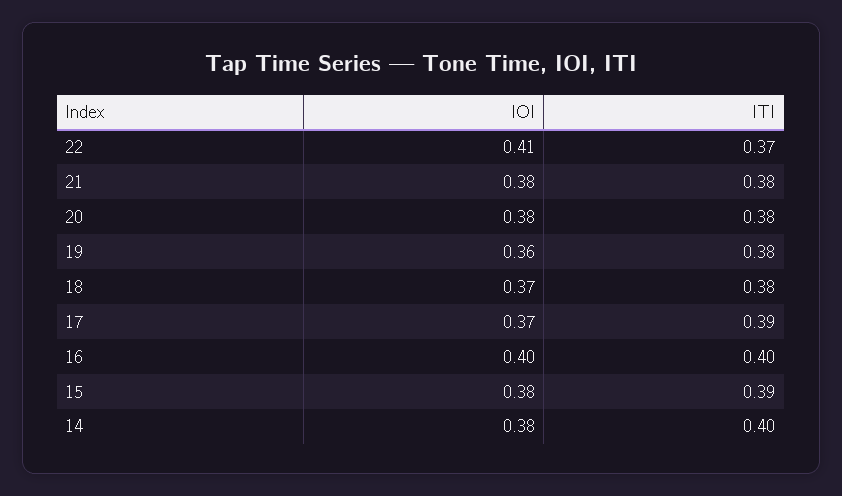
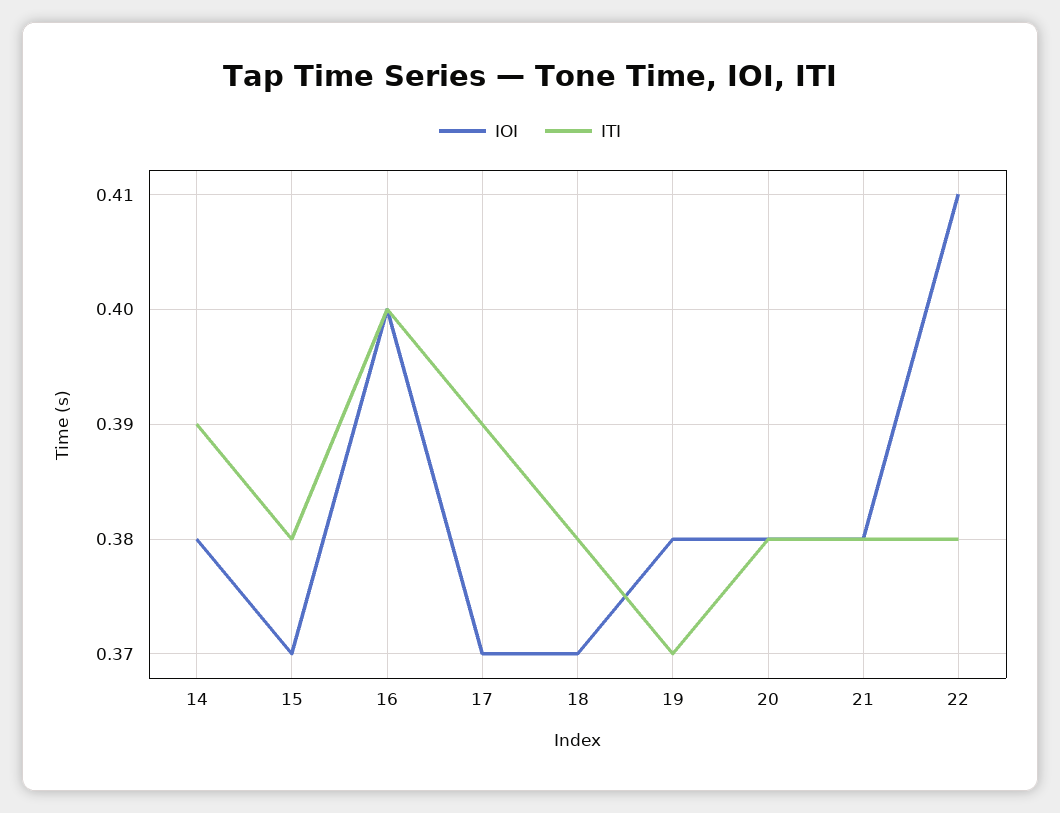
  {
    "IOI": {
      "22": 0.41,
      "21": 0.38,
      "20": 0.38,
-     "19": 0.36,
+     "19": 0.38,
      "18": 0.37,
      "17": 0.37,
      "16": 0.4,
-     "15": 0.38,
+     "15": 0.37,
      "14": 0.38
    },
    "ITI": {
-     "22": 0.37,
+     "22": 0.38,
      "21": 0.38,
      "20": 0.38,
-     "19": 0.38,
+     "19": 0.37,
      "18": 0.38,
      "17": 0.39,
      "16": 0.4,
-     "15": 0.39,
+     "15": 0.38,
-     "14": 0.4
+     "14": 0.39
    }
  }

